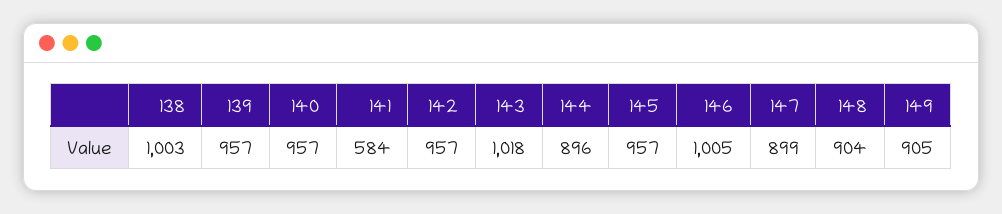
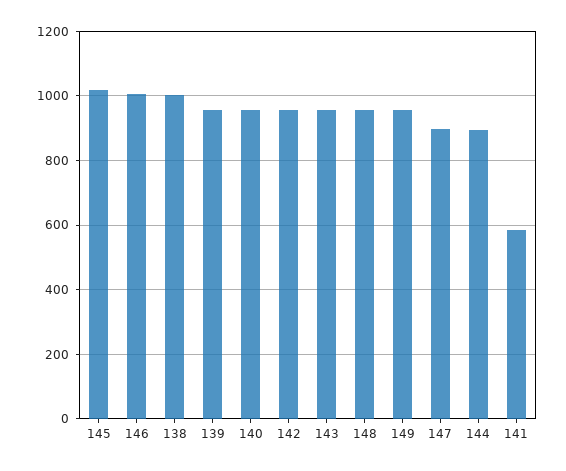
  {
    "138": 1003,
    "139": 957,
    "140": 957,
    "141": 584,
    "142": 957,
-   "143": 1018,
+   "143": 960,
    "144": 896,
-   "145": 957,
+   "145": 1020,
    "146": 1005,
    "147": 899,
-   "148": 904,
+   "148": 960,
-   "149": 905
+   "149": 960
  }

